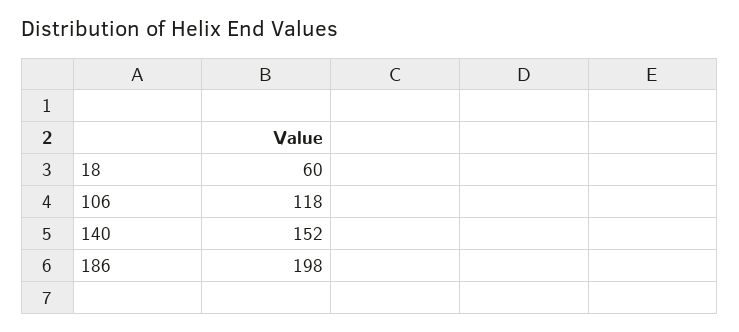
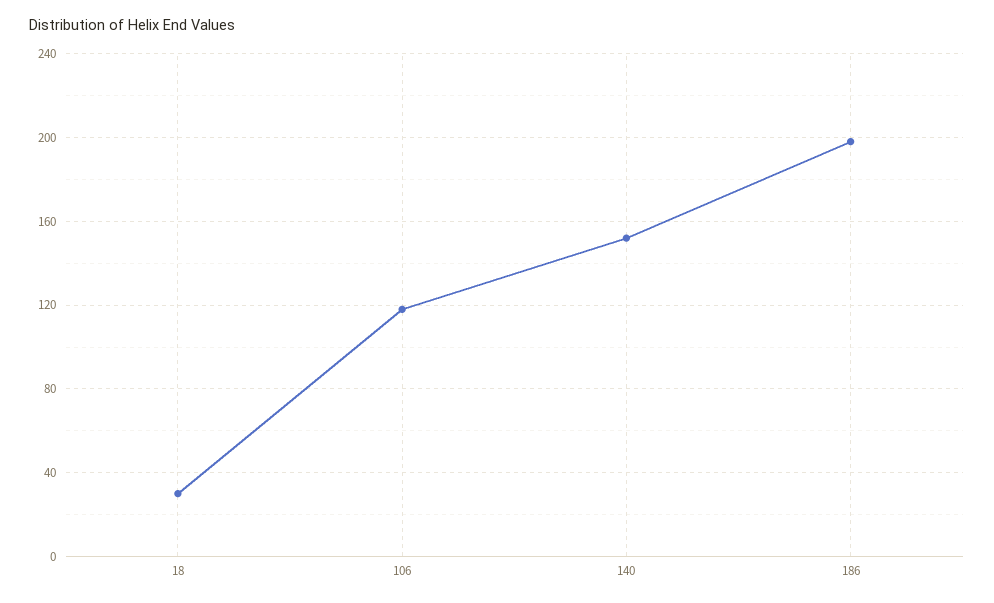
  {
-   "18": 60,
+   "18": 30,
    "106": 118,
    "140": 152,
    "186": 198
  }

